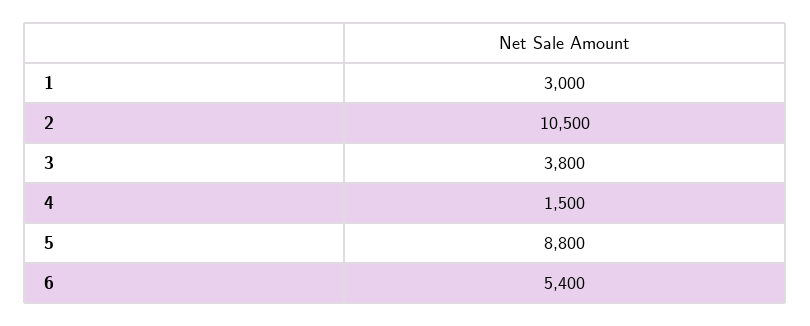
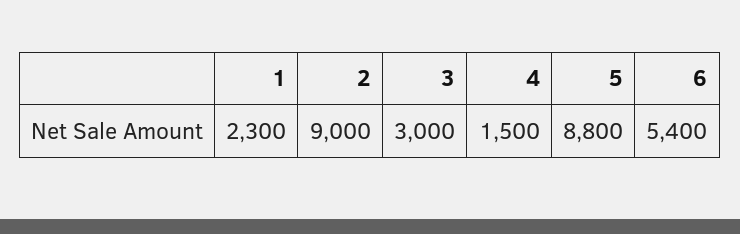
  {
-   "1": 3000,
+   "1": 2300,
-   "2": 10500,
+   "2": 9000,
-   "3": 3800,
+   "3": 3000,
    "4": 1500,
    "5": 8800,
    "6": 5400
  }

